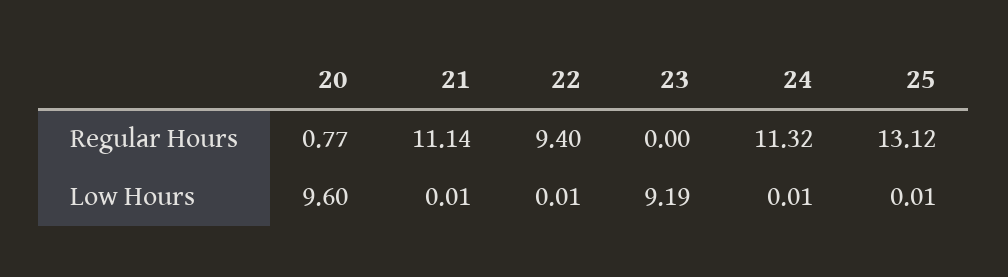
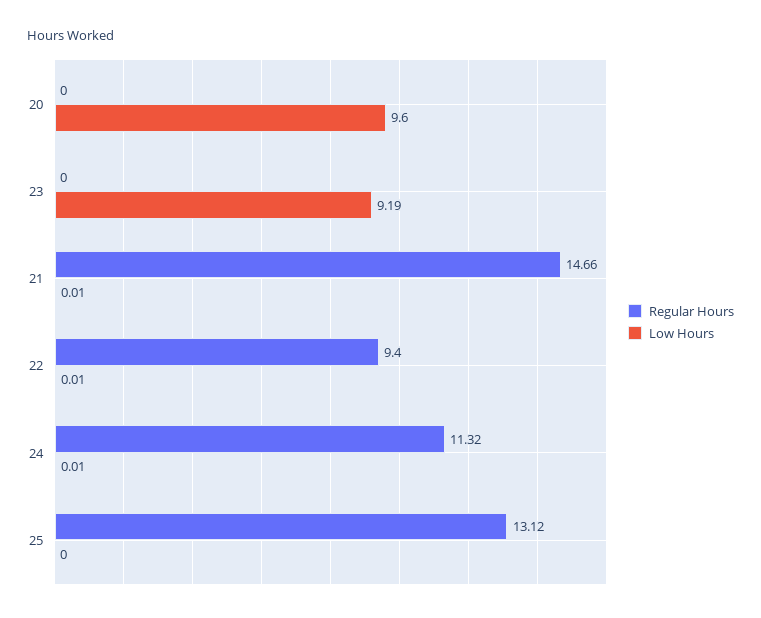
  {
    "Regular Hours": {
-     "20": 0.77,
+     "20": 0,
-     "21": 11.14,
+     "21": 14.66,
      "22": 9.4,
      "23": 0,
      "24": 11.32,
      "25": 13.12
    },
    "Low Hours": {
      "20": 9.6,
      "21": 0.01,
      "22": 0.01,
      "23": 9.19,
      "24": 0.01,
-     "25": 0.01
+     "25": 0
    }
  }

